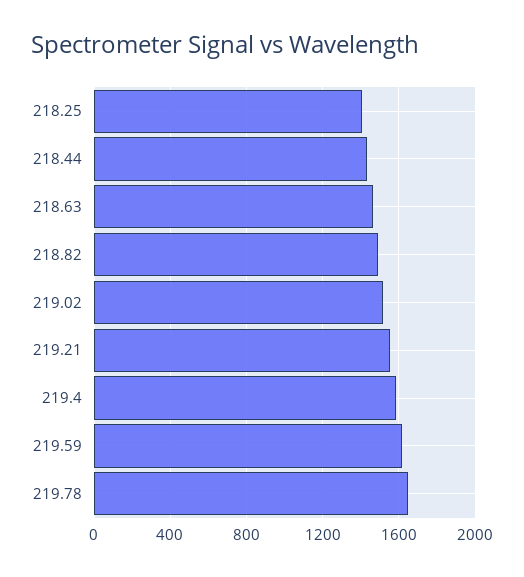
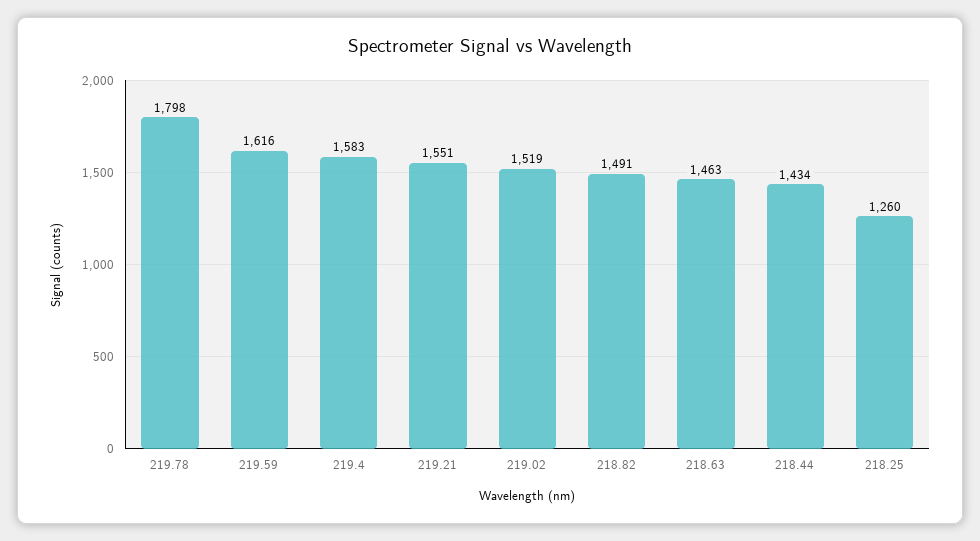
  {
-   "218.25": 1400,
+   "218.25": 1260,
    "218.44": 1434,
    "218.63": 1463,
    "218.82": 1491,
    "219.02": 1519,
    "219.21": 1551,
    "219.4": 1583,
    "219.59": 1616,
-   "219.78": 1650
+   "219.78": 1798
  }

